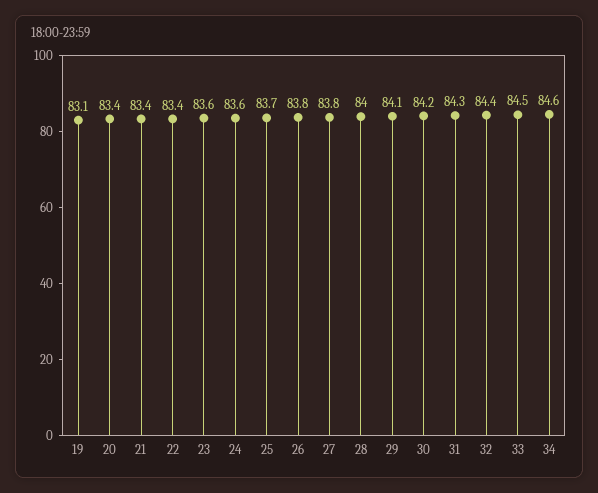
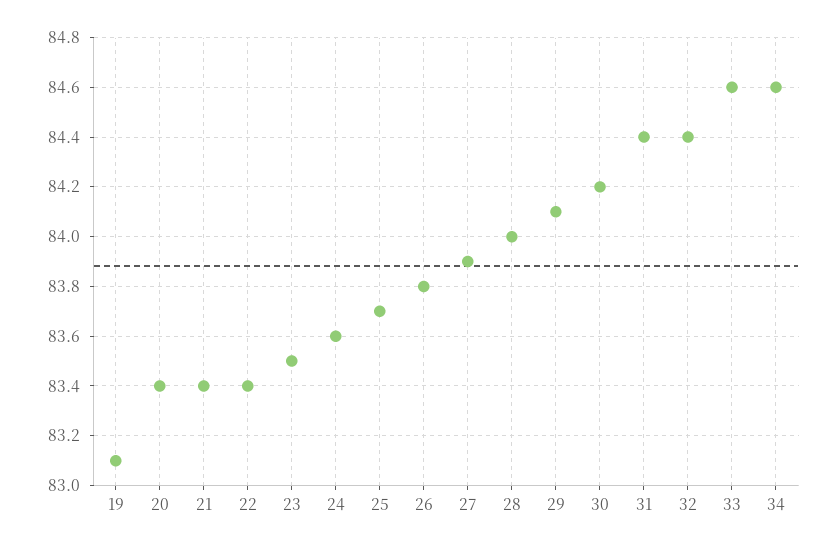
  {
    "19": 83.1,
    "20": 83.4,
    "21": 83.4,
    "22": 83.4,
-   "23": 83.6,
+   "23": 83.5,
    "24": 83.6,
    "25": 83.7,
    "26": 83.8,
-   "27": 83.8,
+   "27": 83.9,
    "28": 84,
    "29": 84.1,
    "30": 84.2,
-   "31": 84.3,
+   "31": 84.4,
    "32": 84.4,
-   "33": 84.5,
+   "33": 84.6,
    "34": 84.6
  }

